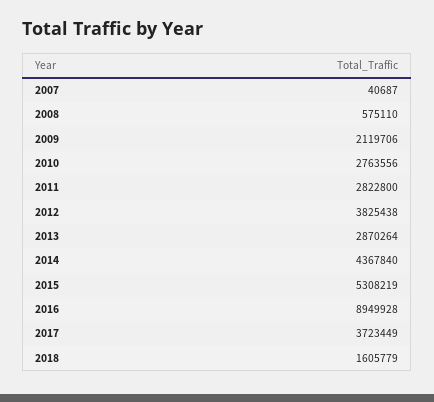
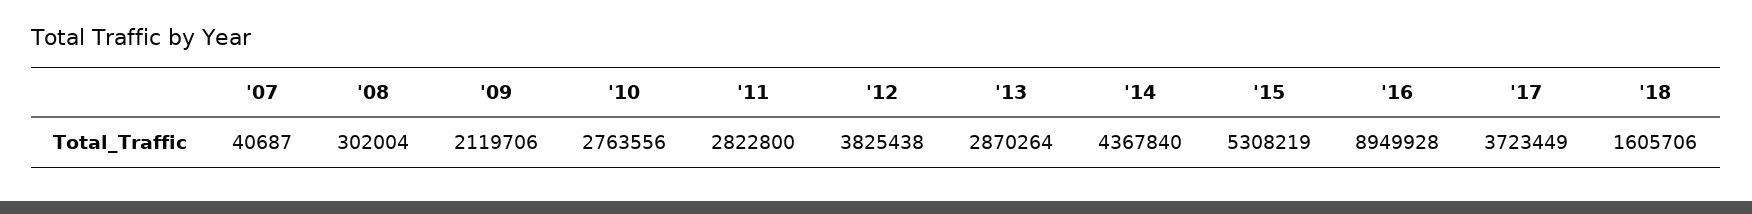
  {
    "2007": 40687,
-   "2008": 575110,
+   "2008": 302004,
    "2009": 2119706,
    "2010": 2763556,
    "2011": 2822800,
    "2012": 3825438,
    "2013": 2870264,
    "2014": 4367840,
    "2015": 5308219,
    "2016": 8949928,
    "2017": 3723449,
-   "2018": 1605779
+   "2018": 1605706
  }

